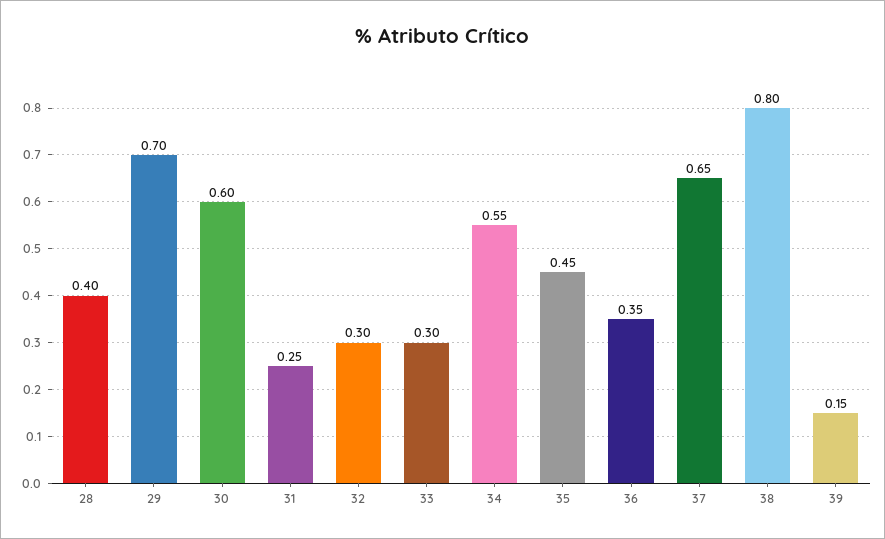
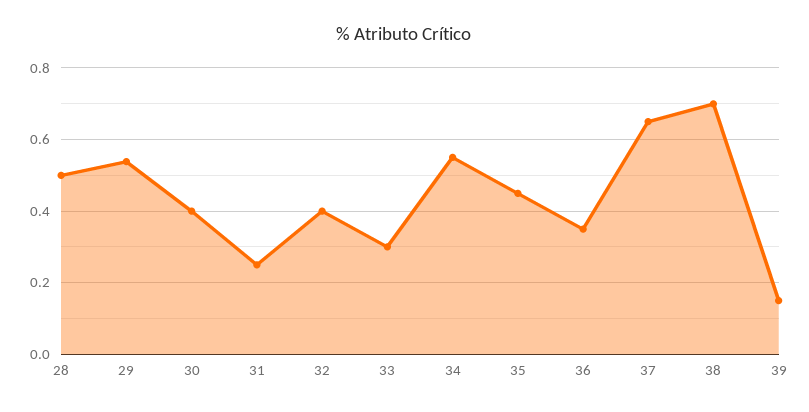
  {
-   "28": 0.4,
+   "28": 0.5,
-   "29": 0.7,
+   "29": 0.54,
-   "30": 0.6,
+   "30": 0.4,
    "31": 0.25,
-   "32": 0.3,
+   "32": 0.4,
    "33": 0.3,
    "34": 0.55,
    "35": 0.45,
    "36": 0.35,
    "37": 0.65,
-   "38": 0.8,
+   "38": 0.7,
    "39": 0.15
  }

